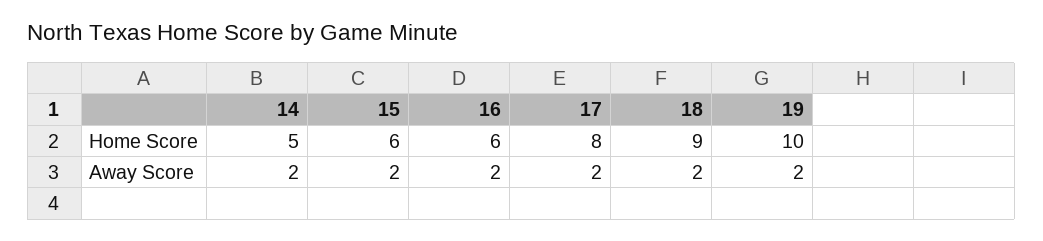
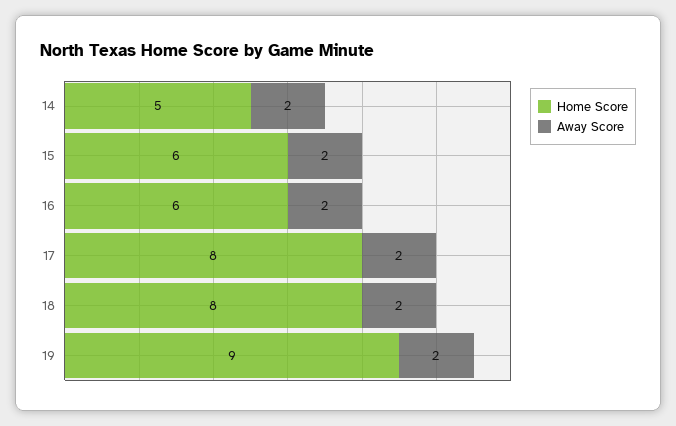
  {
    "Home Score": {
      "14": 5,
      "15": 6,
      "16": 6,
      "17": 8,
-     "18": 9,
+     "18": 8,
-     "19": 10
+     "19": 9
    },
    "Away Score": {
      "14": 2,
      "15": 2,
      "16": 2,
      "17": 2,
      "18": 2,
      "19": 2
    }
  }

